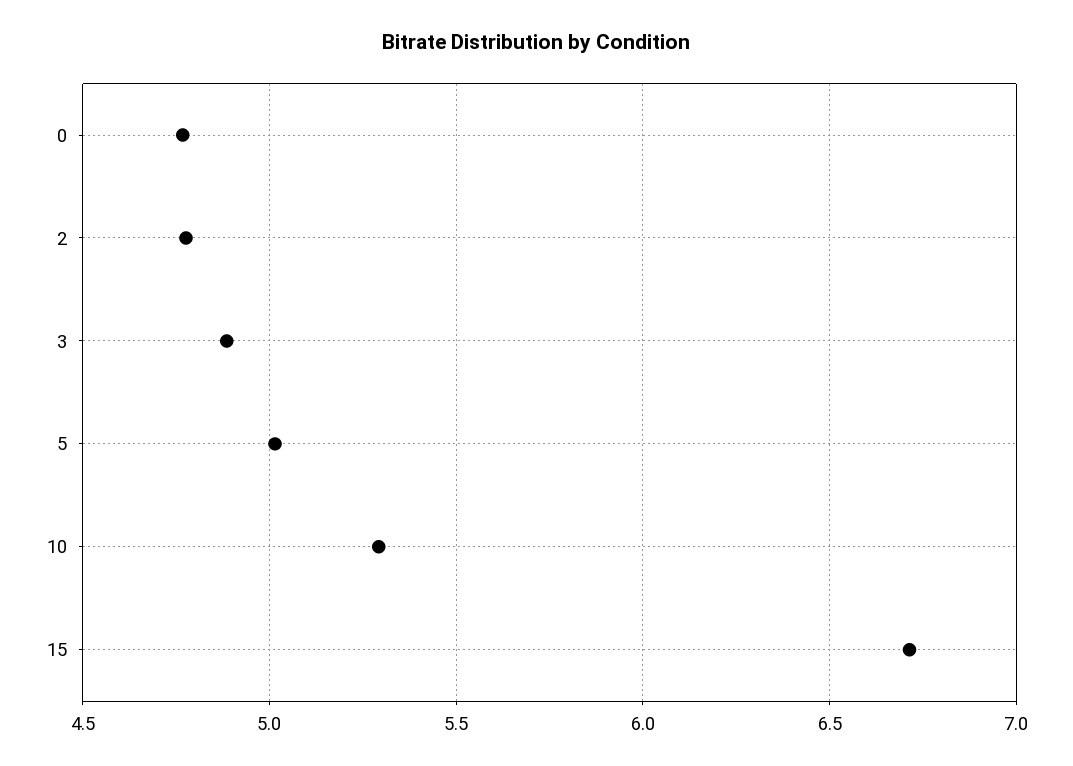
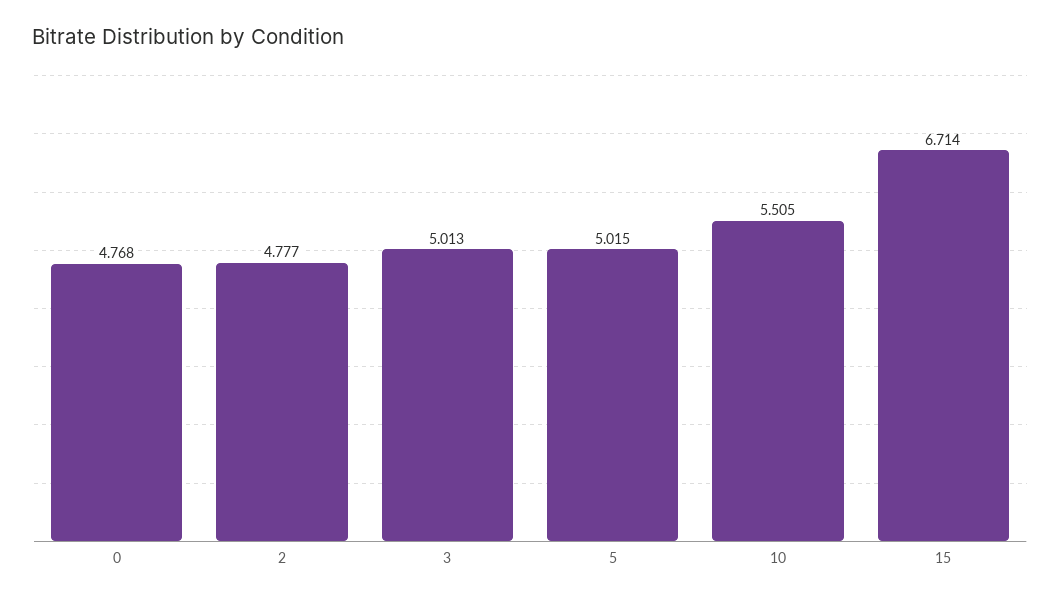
  {
    "0": 4.768,
    "2": 4.777,
-   "3": 4.9,
+   "3": 5.013,
    "5": 5.015,
-   "10": 5.3,
+   "10": 5.505,
    "15": 6.714
  }

